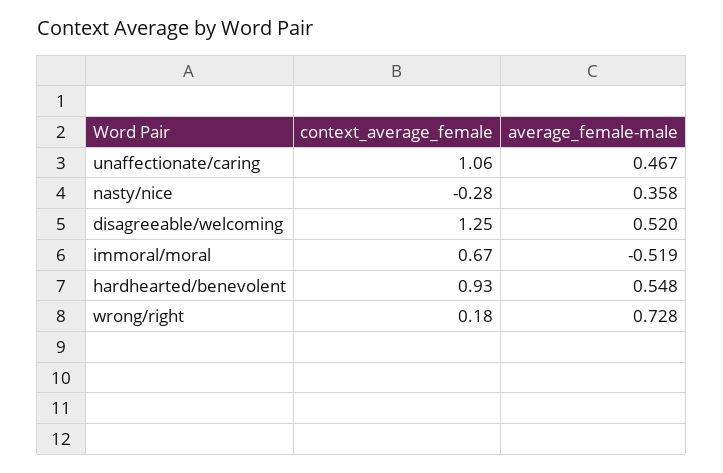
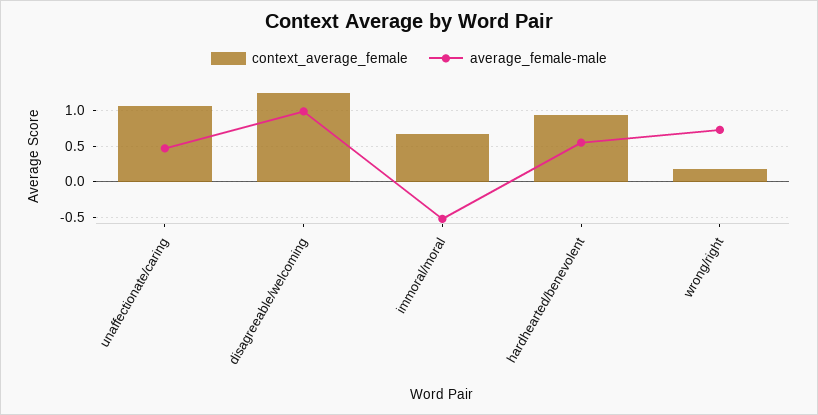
  {
    "context_average_female": {
      "unaffectionate/caring": 1.06,
-     "nasty/nice": -0.28,
      "disagreeable/welcoming": 1.25,
      "immoral/moral": 0.67,
      "hardhearted/benevolent": 0.93,
      "wrong/right": 0.18
    },
    "average_female-male": {
      "unaffectionate/caring": 0.467,
-     "nasty/nice": 0.358,
-     "disagreeable/welcoming": 0.52,
+     "disagreeable/welcoming": 1,
      "immoral/moral": -0.519,
      "hardhearted/benevolent": 0.548,
      "wrong/right": 0.728
    }
  }

